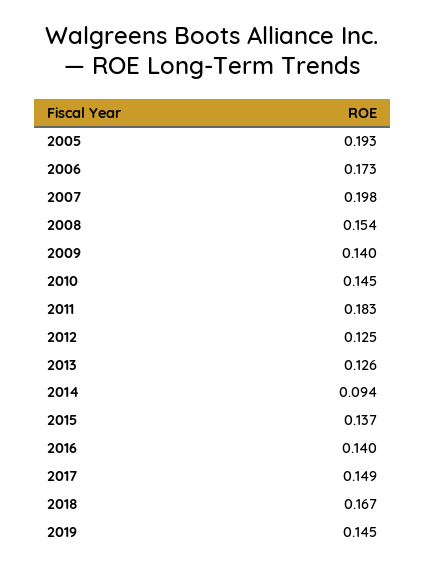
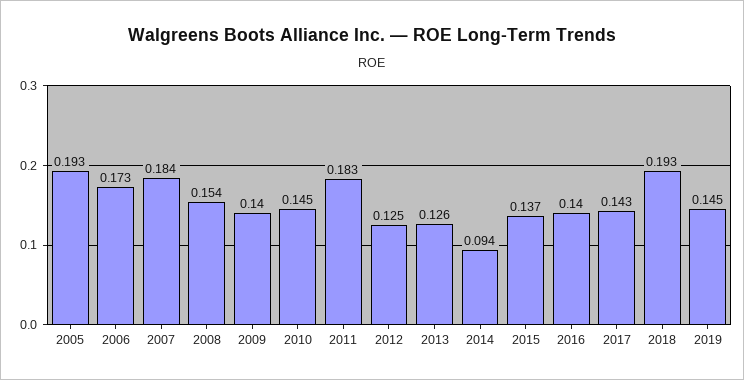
  {
    "2005": 0.193,
    "2006": 0.173,
-   "2007": 0.198,
+   "2007": 0.184,
    "2008": 0.154,
    "2009": 0.14,
    "2010": 0.145,
    "2011": 0.183,
    "2012": 0.125,
    "2013": 0.126,
    "2014": 0.094,
    "2015": 0.137,
    "2016": 0.14,
-   "2017": 0.149,
+   "2017": 0.143,
-   "2018": 0.167,
+   "2018": 0.193,
    "2019": 0.145
  }

